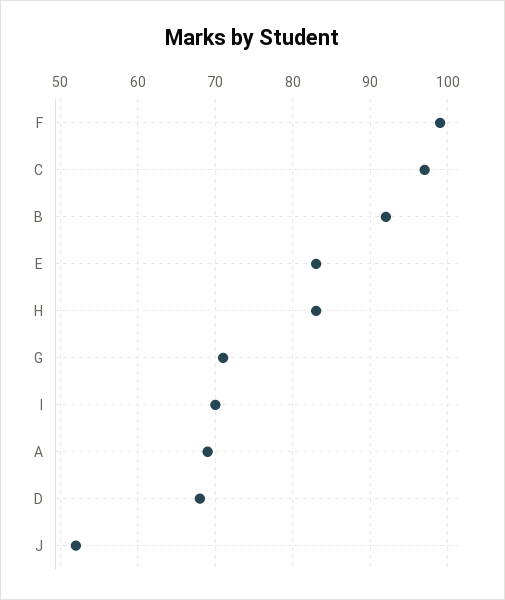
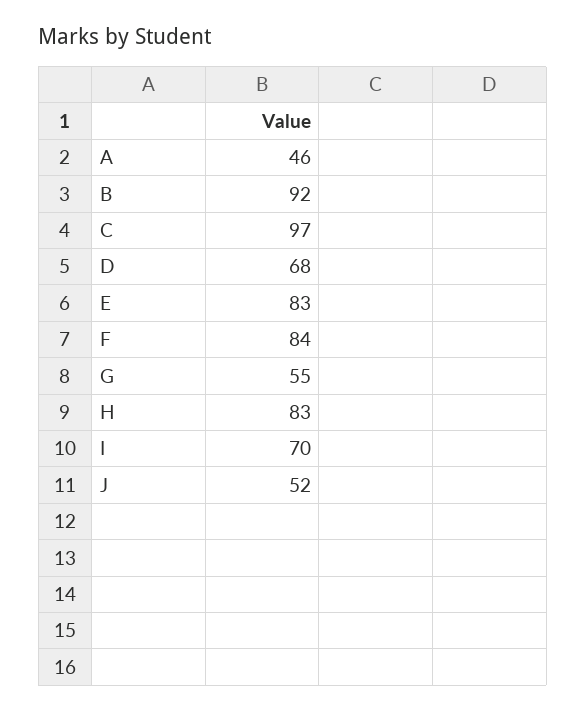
  {
-   "F": 99,
+   "F": 84,
    "C": 97,
    "B": 92,
    "E": 83,
    "H": 83,
-   "G": 71,
+   "G": 55,
    "I": 70,
-   "A": 69,
+   "A": 46,
    "D": 68,
    "J": 52
  }

